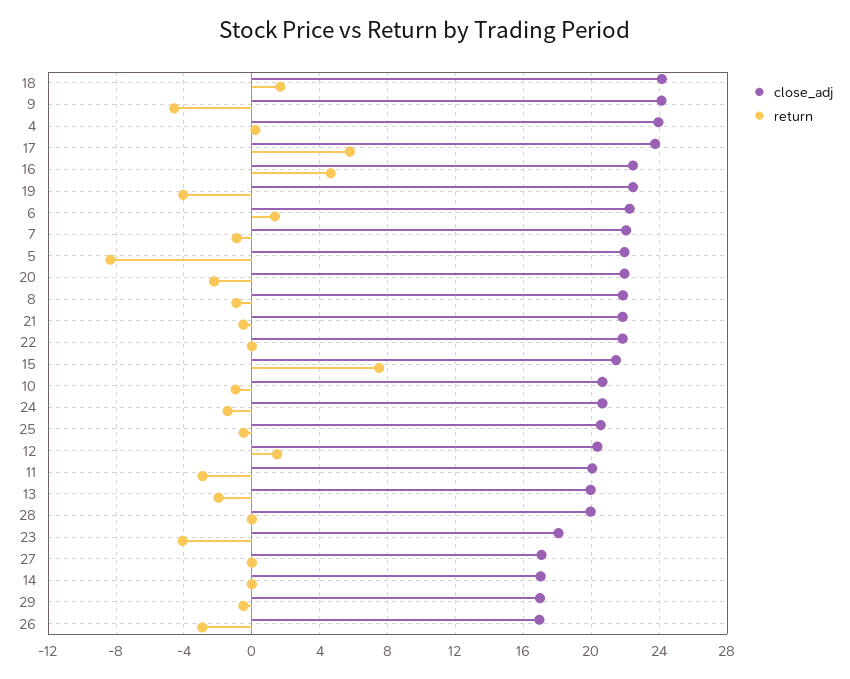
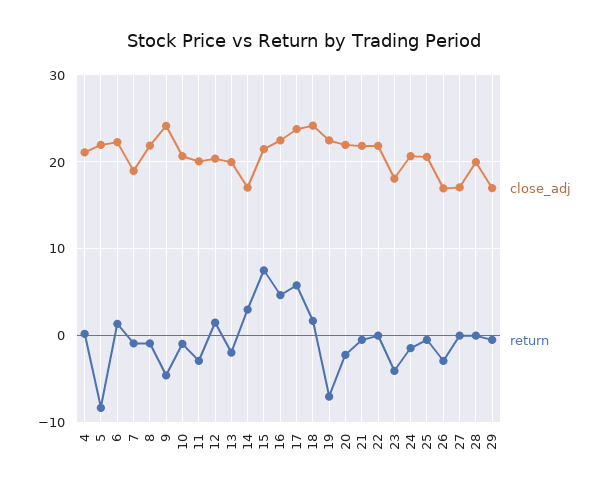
  {
    "close_adj": {
      "18": 24,
      "9": 24,
-     "4": 24,
+     "4": 21,
      "17": 24,
      "16": 22.5,
      "19": 22.5,
      "6": 22.5,
-     "7": 22,
+     "7": 19,
      "5": 22,
      "20": 22,
      "8": 22,
      "21": 22,
      "22": 22,
      "15": 21.5,
      "10": 20.5,
      "24": 20.5,
      "25": 20.5,
      "12": 20.5,
      "11": 20,
      "13": 20,
      "28": 20,
      "23": 18,
      "27": 17,
      "14": 17,
      "29": 17,
      "26": 17
    },
    "return": {
      "18": 1.5,
      "9": -4.5,
      "4": 0,
      "17": 6,
      "16": 4.5,
-     "19": -4,
+     "19": -7,
      "6": 1.5,
      "7": -1,
      "5": -8.5,
      "20": -2,
      "8": -1,
      "21": -0.5,
      "22": 0,
      "15": 7.5,
      "10": -1,
      "24": -1.5,
      "25": -0.5,
      "12": 1.5,
      "11": -3,
      "13": -2,
      "28": 0,
      "23": -4,
      "27": 0,
-     "14": 0,
+     "14": 3,
      "29": -0.5,
      "26": -3
    }
  }

